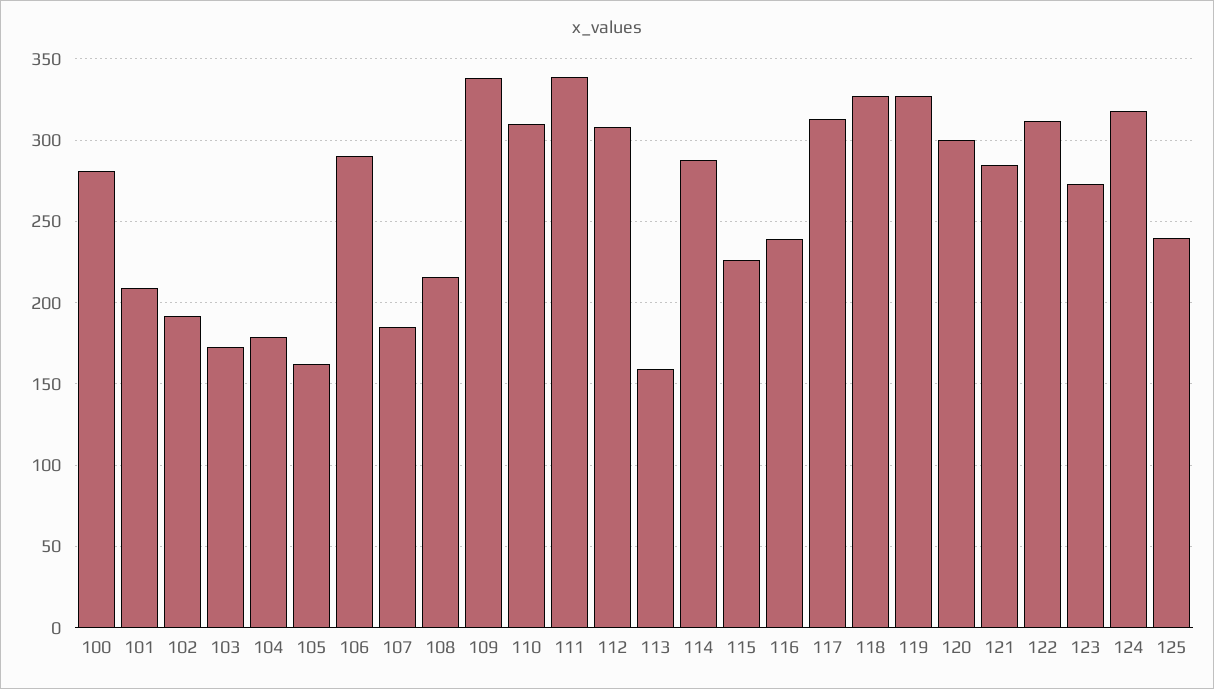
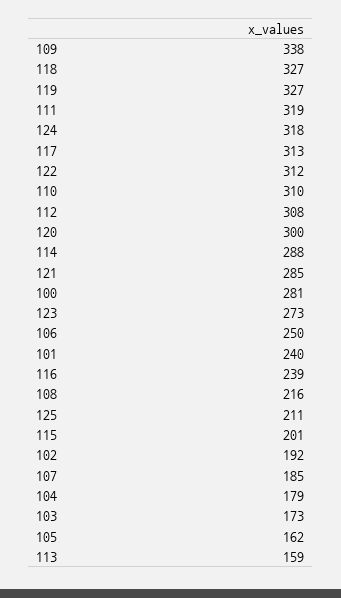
  {
    "100": 281,
-   "101": 210,
+   "101": 240,
    "102": 192,
    "103": 173,
    "104": 179,
    "105": 162,
-   "106": 290,
+   "106": 250,
    "107": 185,
    "108": 216,
    "109": 338,
    "110": 310,
-   "111": 340,
+   "111": 319,
    "112": 308,
    "113": 159,
    "114": 288,
-   "115": 225,
+   "115": 201,
    "116": 239,
    "117": 313,
    "118": 327,
    "119": 327,
    "120": 300,
    "121": 285,
    "122": 312,
    "123": 273,
    "124": 318,
-   "125": 240
+   "125": 211
  }

